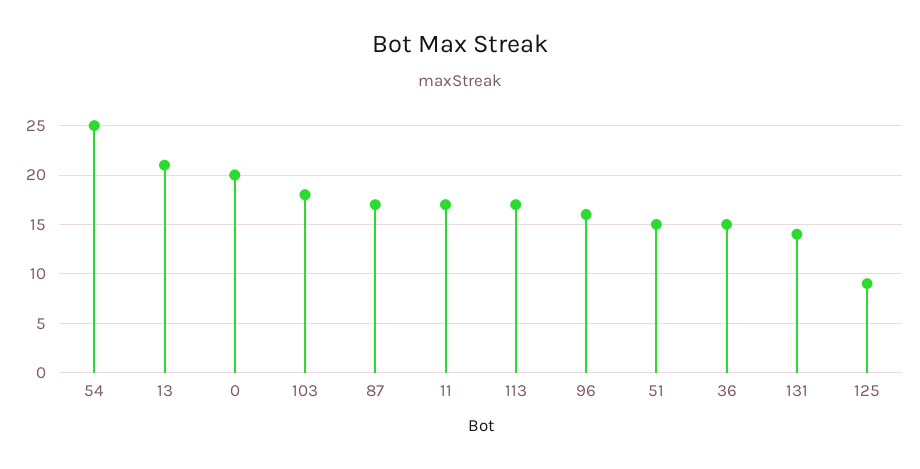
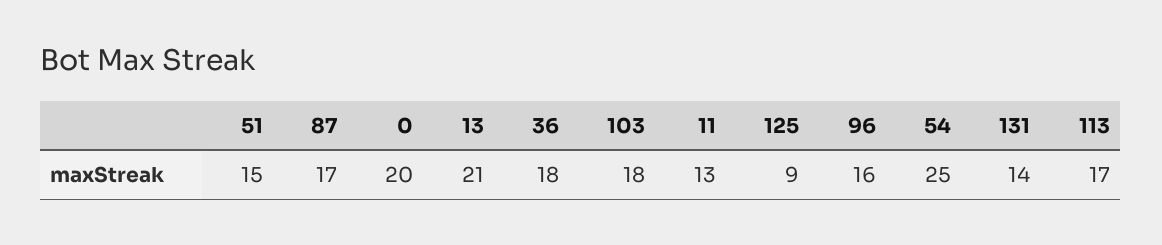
  {
    "54": 25,
    "13": 21,
    "0": 20,
    "103": 18,
    "87": 17,
-   "11": 17,
+   "11": 13,
    "113": 17,
    "96": 16,
    "51": 15,
-   "36": 15,
+   "36": 18,
    "131": 14,
    "125": 9
  }

